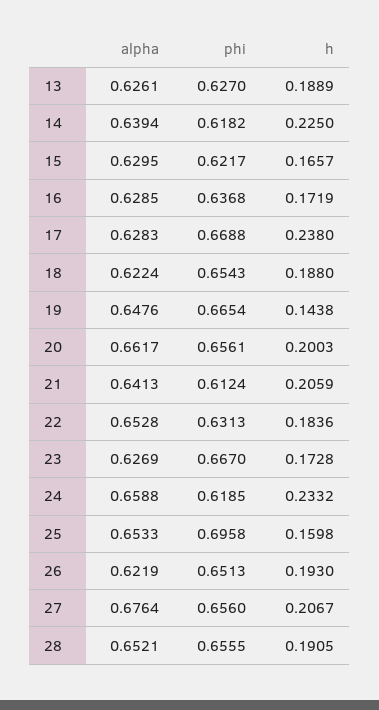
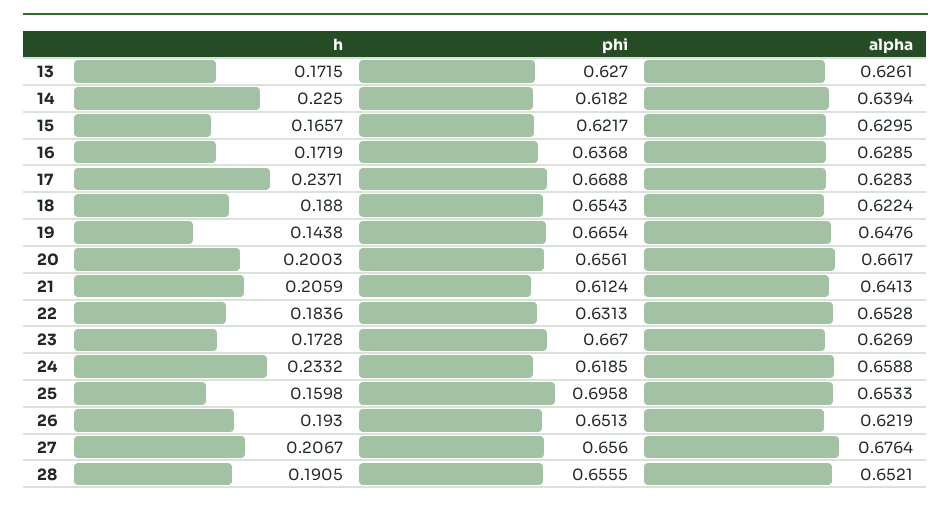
  {
    "alpha": {
      "13": 0.6261,
      "14": 0.6394,
      "15": 0.6295,
      "16": 0.6285,
      "17": 0.6283,
      "18": 0.6224,
      "19": 0.6476,
      "20": 0.6617,
      "21": 0.6413,
      "22": 0.6528,
      "23": 0.6269,
      "24": 0.6588,
      "25": 0.6533,
      "26": 0.6219,
      "27": 0.6764,
      "28": 0.6521
    },
    "phi": {
      "13": 0.627,
      "14": 0.6182,
      "15": 0.6217,
      "16": 0.6368,
      "17": 0.6688,
      "18": 0.6543,
      "19": 0.6654,
      "20": 0.6561,
      "21": 0.6124,
      "22": 0.6313,
      "23": 0.667,
      "24": 0.6185,
      "25": 0.6958,
      "26": 0.6513,
      "27": 0.656,
      "28": 0.6555
    },
    "h": {
-     "13": 0.1889,
+     "13": 0.1715,
      "14": 0.225,
      "15": 0.1657,
      "16": 0.1719,
-     "17": 0.238,
+     "17": 0.2371,
      "18": 0.188,
      "19": 0.1438,
      "20": 0.2003,
      "21": 0.2059,
      "22": 0.1836,
      "23": 0.1728,
      "24": 0.2332,
      "25": 0.1598,
      "26": 0.193,
      "27": 0.2067,
      "28": 0.1905
    }
  }

